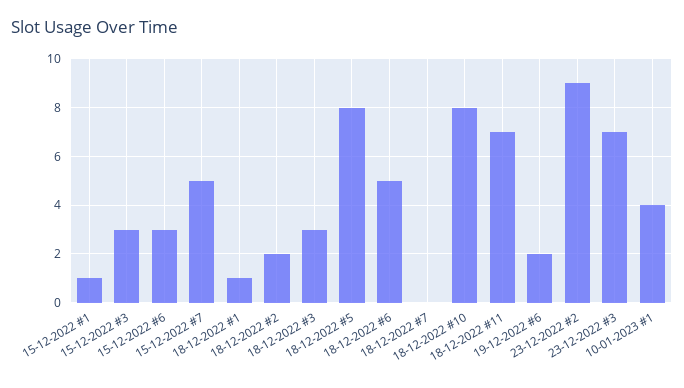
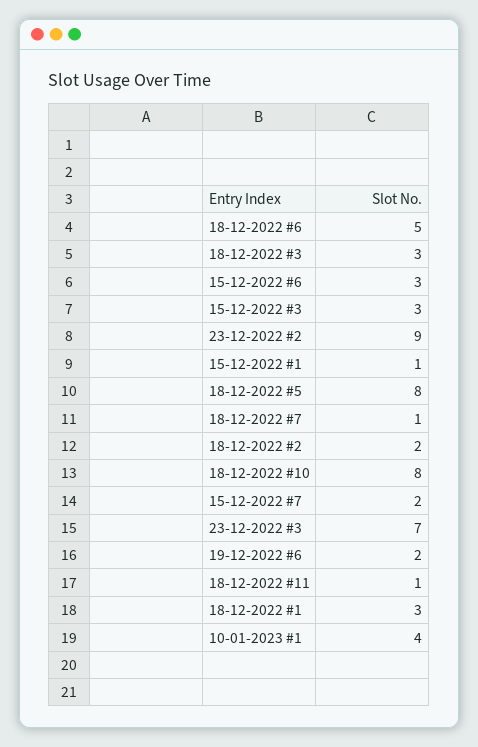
  {
    "15-12-2022 #1": 1,
    "15-12-2022 #3": 3,
    "15-12-2022 #6": 3,
-   "15-12-2022 #7": 5,
+   "15-12-2022 #7": 2,
-   "18-12-2022 #1": 1,
+   "18-12-2022 #1": 3,
    "18-12-2022 #2": 2,
    "18-12-2022 #3": 3,
    "18-12-2022 #5": 8,
    "18-12-2022 #6": 5,
-   "18-12-2022 #7": 0,
+   "18-12-2022 #7": 1,
    "18-12-2022 #10": 8,
-   "18-12-2022 #11": 7,
+   "18-12-2022 #11": 1,
    "19-12-2022 #6": 2,
    "23-12-2022 #2": 9,
    "23-12-2022 #3": 7,
    "10-01-2023 #1": 4
  }

